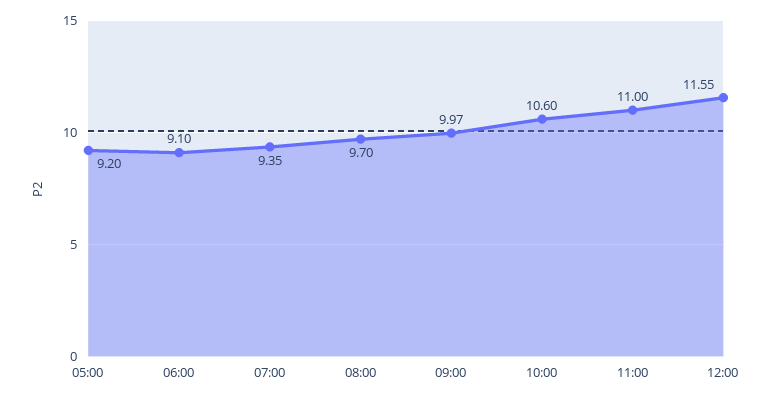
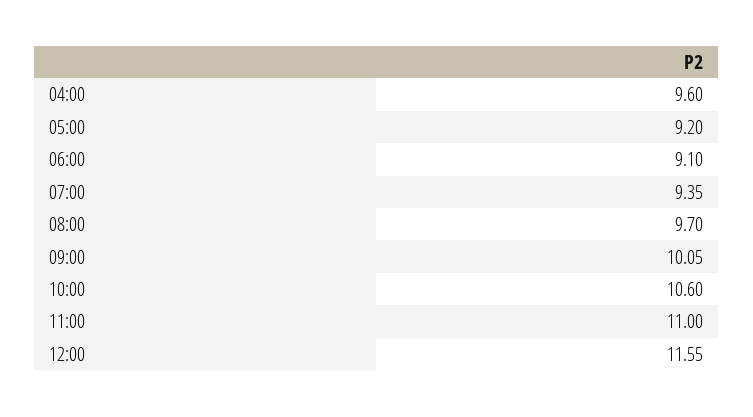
  {
    "05:00": 9.2,
    "06:00": 9.1,
    "07:00": 9.35,
    "08:00": 9.7,
-   "09:00": 9.97,
+   "09:00": 10.05,
    "10:00": 10.6,
    "11:00": 11,
-   "12:00": 11.55
+   "12:00": 11.55,
+   "04:00": 9.6
  }

